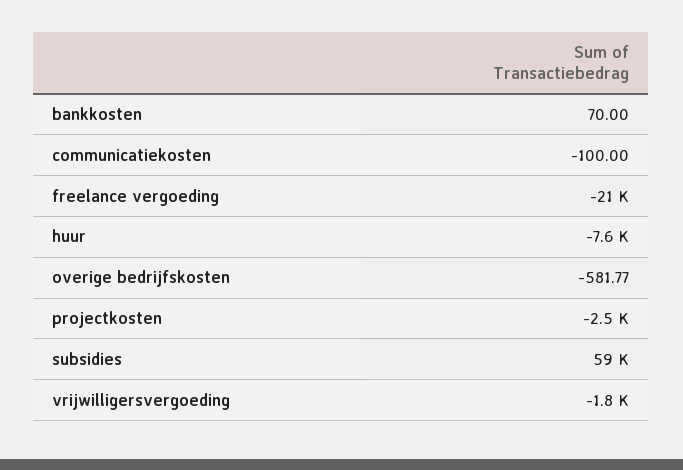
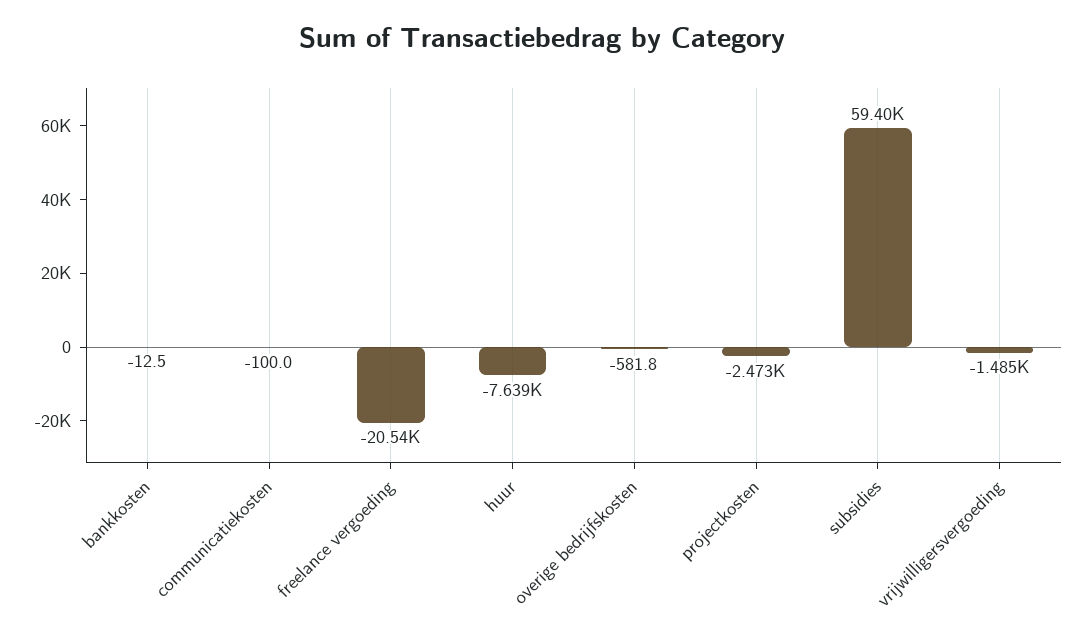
  {
-   "bankkosten": 70,
+   "bankkosten": -12.5,
    "communicatiekosten": -100,
    "freelance vergoeding": -20540,
    "huur": -7639,
    "overige bedrijfskosten": -581.77,
    "projectkosten": -2473,
    "subsidies": 59400,
-   "vrijwilligersvergoeding": -1800
+   "vrijwilligersvergoeding": -1485
  }

